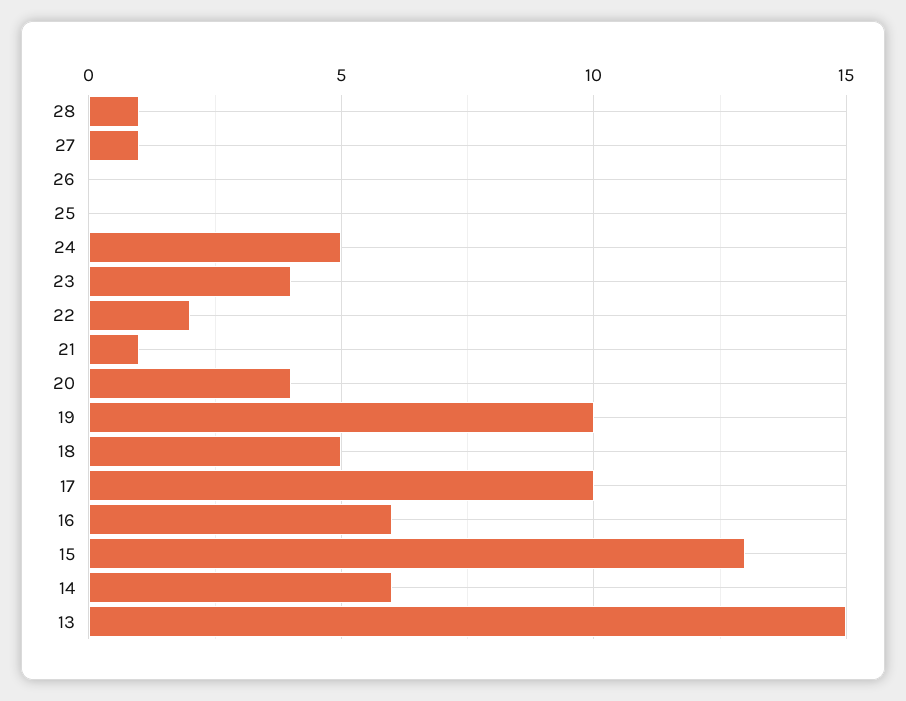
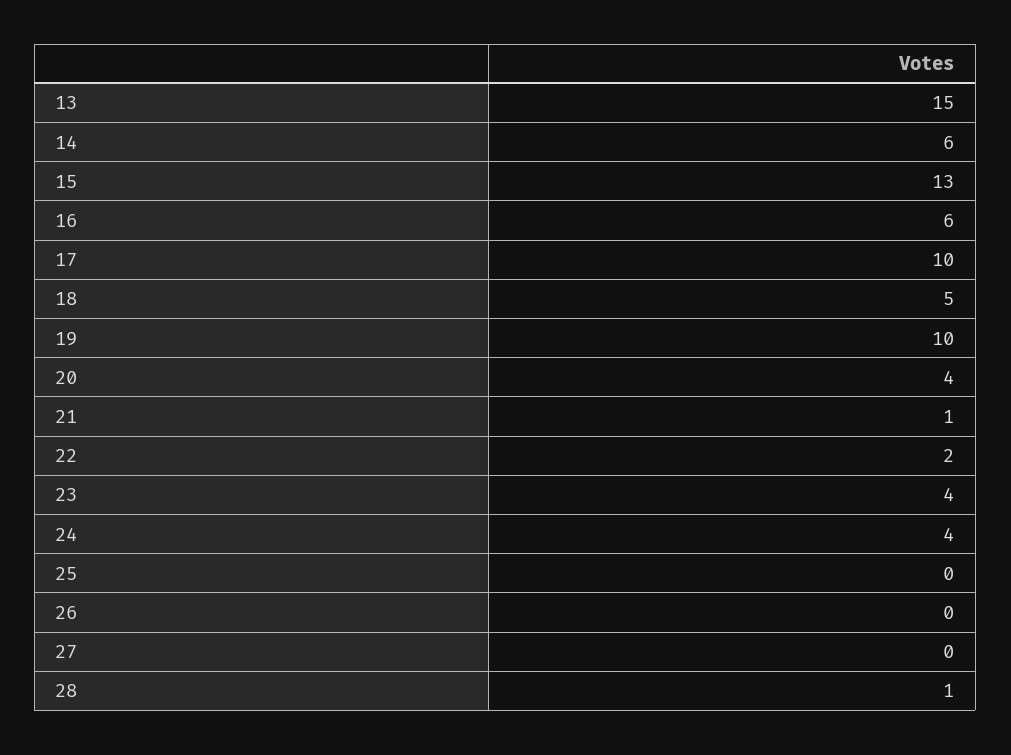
  {
    "28": 1,
-   "27": 1,
+   "27": 0,
    "26": 0,
    "25": 0,
-   "24": 5,
+   "24": 4,
    "23": 4,
    "22": 2,
    "21": 1,
    "20": 4,
    "19": 10,
    "18": 5,
    "17": 10,
    "16": 6,
    "15": 13,
    "14": 6,
    "13": 15
  }

